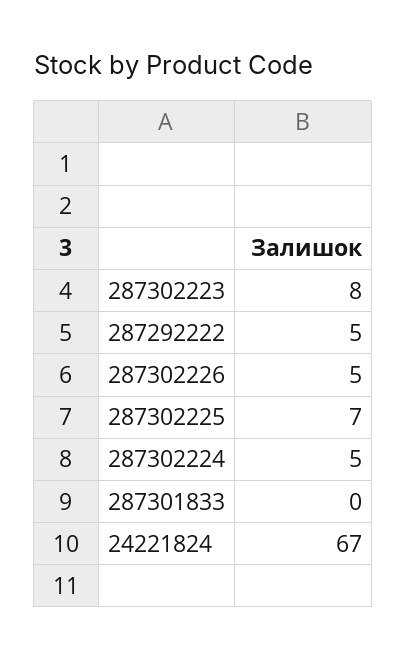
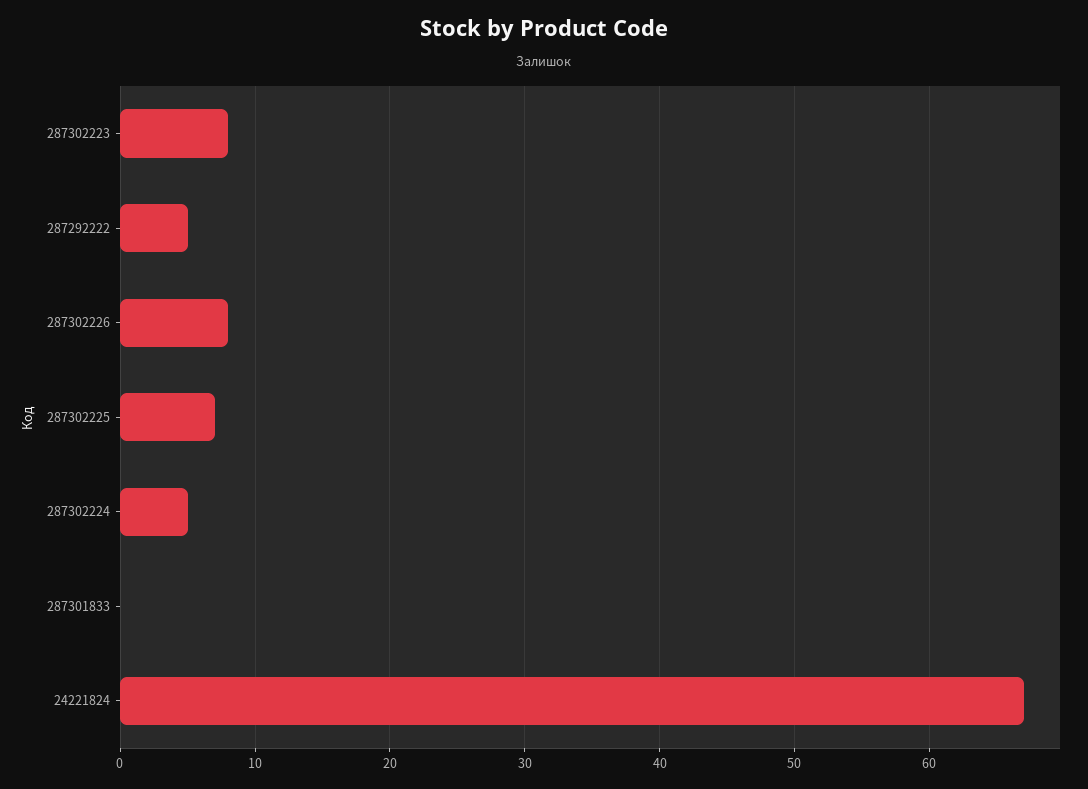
  {
    "287302223": 8,
    "287292222": 5,
-   "287302226": 5,
+   "287302226": 8,
    "287302225": 7,
    "287302224": 5,
    "287301833": 0,
    "24221824": 67
  }

